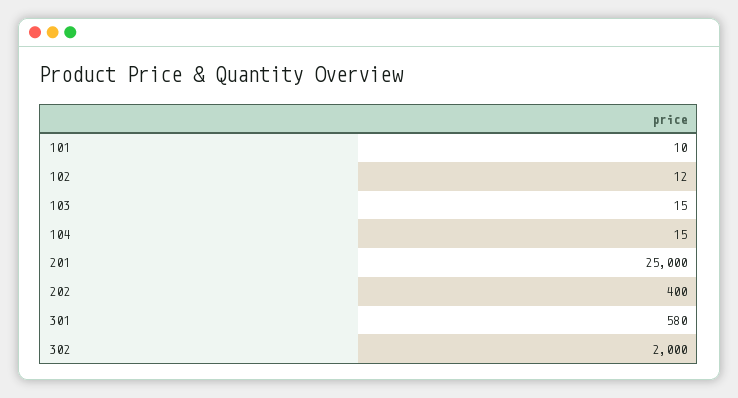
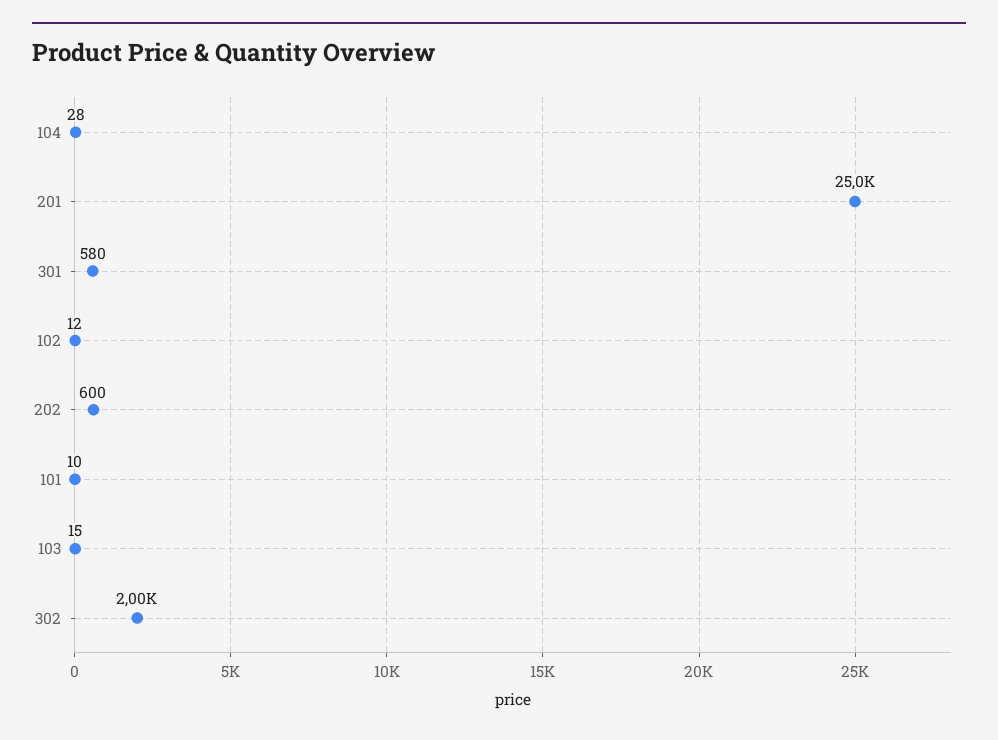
  {
    "101": 10,
    "102": 12,
    "103": 15,
-   "104": 15,
+   "104": 28,
    "201": 25000,
-   "202": 400,
+   "202": 600,
    "301": 580,
    "302": 2000
  }

